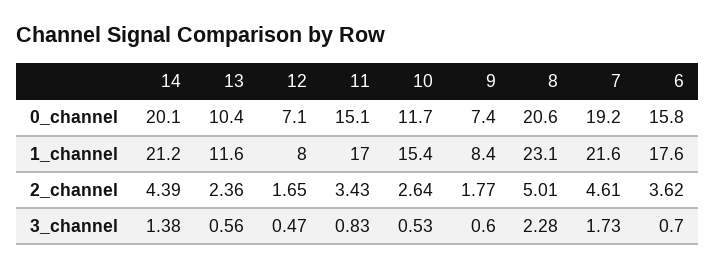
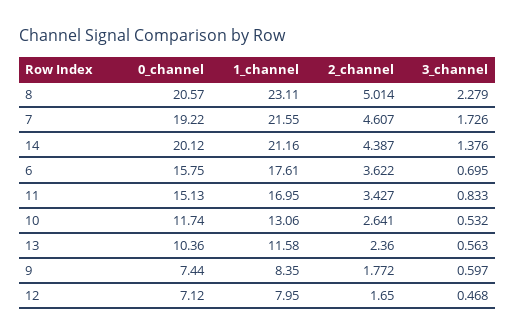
  {
    "14": {
      "0_channel": 20.12,
      "1_channel": 21.16,
      "2_channel": 4.387,
      "3_channel": 1.376
    },
    "13": {
      "0_channel": 10.36,
      "1_channel": 11.58,
      "2_channel": 2.36,
      "3_channel": 0.563
    },
    "12": {
      "0_channel": 7.12,
      "1_channel": 7.95,
      "2_channel": 1.65,
      "3_channel": 0.468
    },
    "11": {
      "0_channel": 15.13,
      "1_channel": 16.95,
      "2_channel": 3.427,
      "3_channel": 0.833
    },
    "10": {
      "0_channel": 11.74,
-     "1_channel": 15.4,
+     "1_channel": 13.06,
      "2_channel": 2.641,
      "3_channel": 0.532
    },
    "9": {
      "0_channel": 7.44,
      "1_channel": 8.35,
      "2_channel": 1.772,
      "3_channel": 0.597
    },
    "8": {
      "0_channel": 20.57,
      "1_channel": 23.11,
      "2_channel": 5.014,
      "3_channel": 2.279
    },
    "7": {
      "0_channel": 19.22,
      "1_channel": 21.55,
      "2_channel": 4.607,
      "3_channel": 1.726
    },
    "6": {
      "0_channel": 15.75,
      "1_channel": 17.61,
      "2_channel": 3.622,
      "3_channel": 0.695
    }
  }

